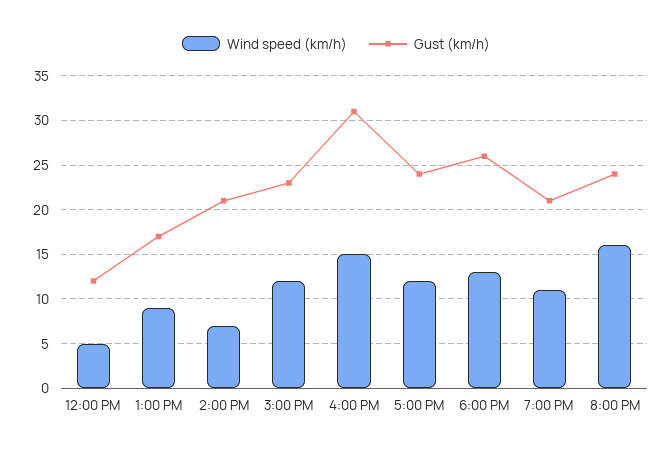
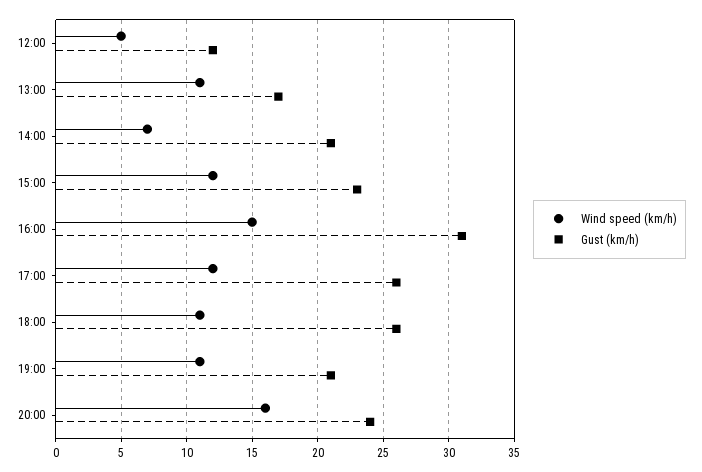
  {
    "Wind speed (km/h)": {
      "12:00 PM": 5,
-     "1:00 PM": 9,
+     "1:00 PM": 11,
      "2:00 PM": 7,
      "3:00 PM": 12,
      "4:00 PM": 15,
      "5:00 PM": 12,
-     "6:00 PM": 13,
+     "6:00 PM": 11,
      "7:00 PM": 11,
      "8:00 PM": 16
    },
    "Gust (km/h)": {
      "12:00 PM": 12,
      "1:00 PM": 17,
      "2:00 PM": 21,
      "3:00 PM": 23,
      "4:00 PM": 31,
-     "5:00 PM": 24,
+     "5:00 PM": 26,
      "6:00 PM": 26,
      "7:00 PM": 21,
      "8:00 PM": 24
    }
  }

